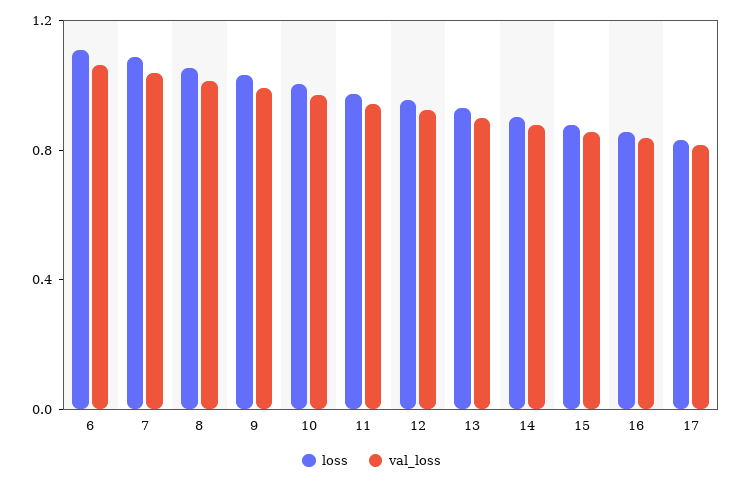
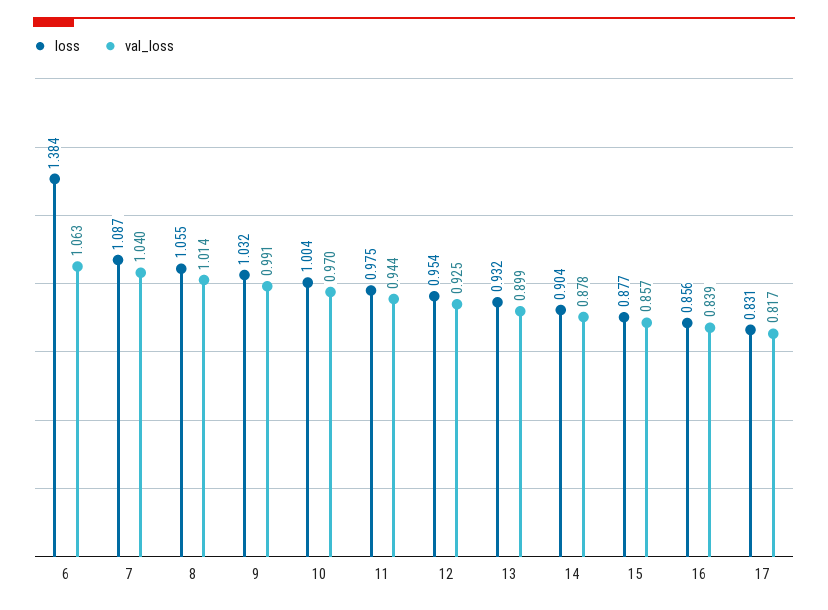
  {
    "loss": {
-     "6": 1.1,
+     "6": 1.384,
      "7": 1.087,
      "8": 1.055,
      "9": 1.032,
      "10": 1.004,
      "11": 0.975,
      "12": 0.954,
      "13": 0.932,
      "14": 0.904,
      "15": 0.877,
      "16": 0.856,
      "17": 0.831
    },
    "val_loss": {
      "6": 1.063,
      "7": 1.04,
      "8": 1.014,
      "9": 0.991,
      "10": 0.97,
      "11": 0.944,
      "12": 0.925,
      "13": 0.899,
      "14": 0.878,
      "15": 0.857,
      "16": 0.839,
      "17": 0.817
    }
  }

